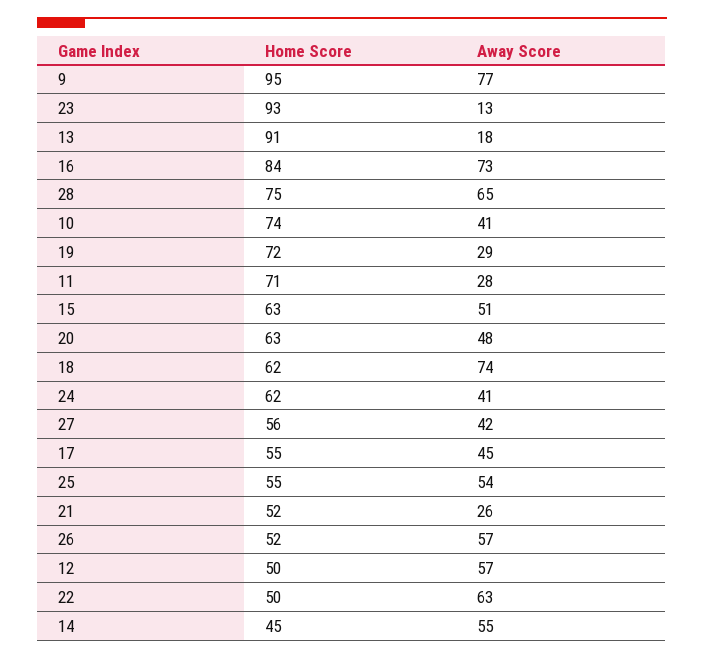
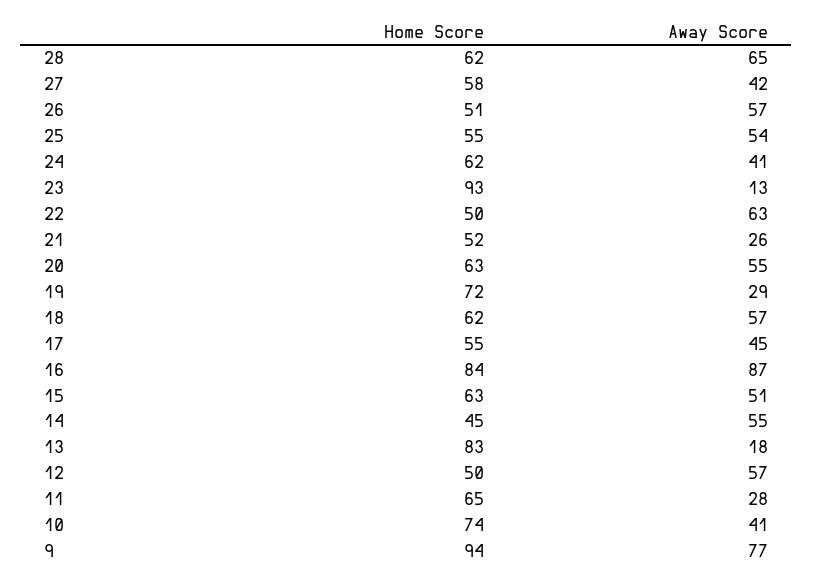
  {
    "Home Score": {
-     "9": 95,
+     "9": 94,
      "23": 93,
-     "13": 91,
+     "13": 83,
      "16": 84,
-     "28": 75,
+     "28": 62,
      "10": 74,
      "19": 72,
-     "11": 71,
+     "11": 65,
      "15": 63,
      "20": 63,
      "18": 62,
      "24": 62,
-     "27": 56,
+     "27": 58,
      "17": 55,
      "25": 55,
      "21": 52,
-     "26": 52,
+     "26": 51,
      "12": 50,
      "22": 50,
      "14": 45
    },
    "Away Score": {
      "9": 77,
      "23": 13,
      "13": 18,
-     "16": 73,
+     "16": 87,
      "28": 65,
      "10": 41,
      "19": 29,
      "11": 28,
      "15": 51,
-     "20": 48,
+     "20": 55,
-     "18": 74,
+     "18": 57,
      "24": 41,
      "27": 42,
      "17": 45,
      "25": 54,
      "21": 26,
      "26": 57,
      "12": 57,
      "22": 63,
      "14": 55
    }
  }

